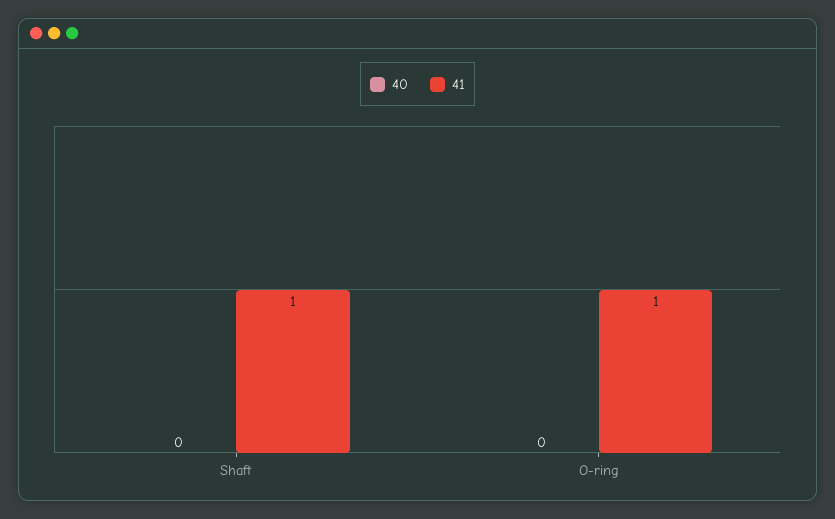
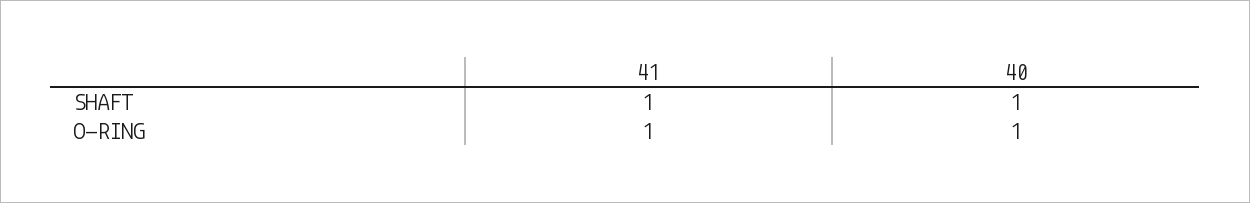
  {
    "40": {
-     "Shaft": 0,
+     "Shaft": 1,
-     "O-ring": 0
+     "O-ring": 1
    },
    "41": {
      "Shaft": 1,
      "O-ring": 1
    }
  }

